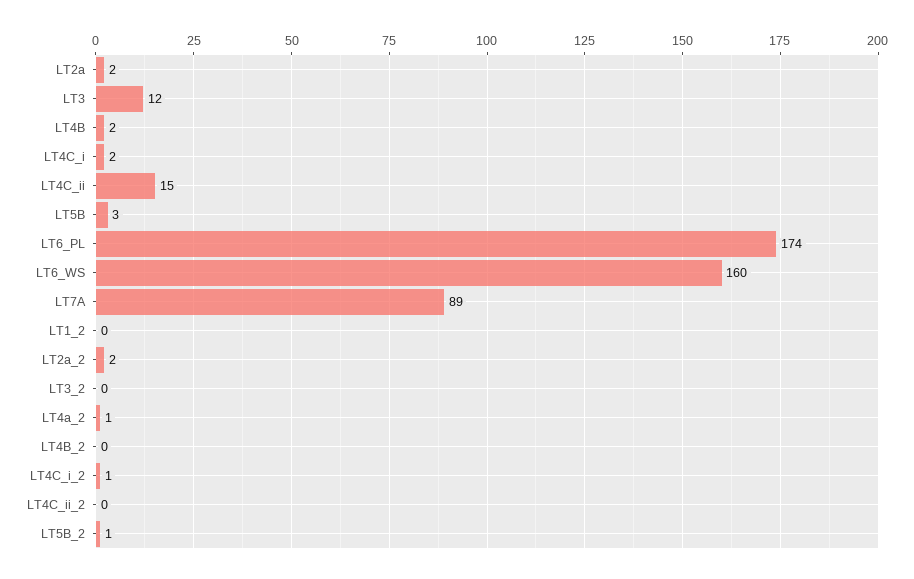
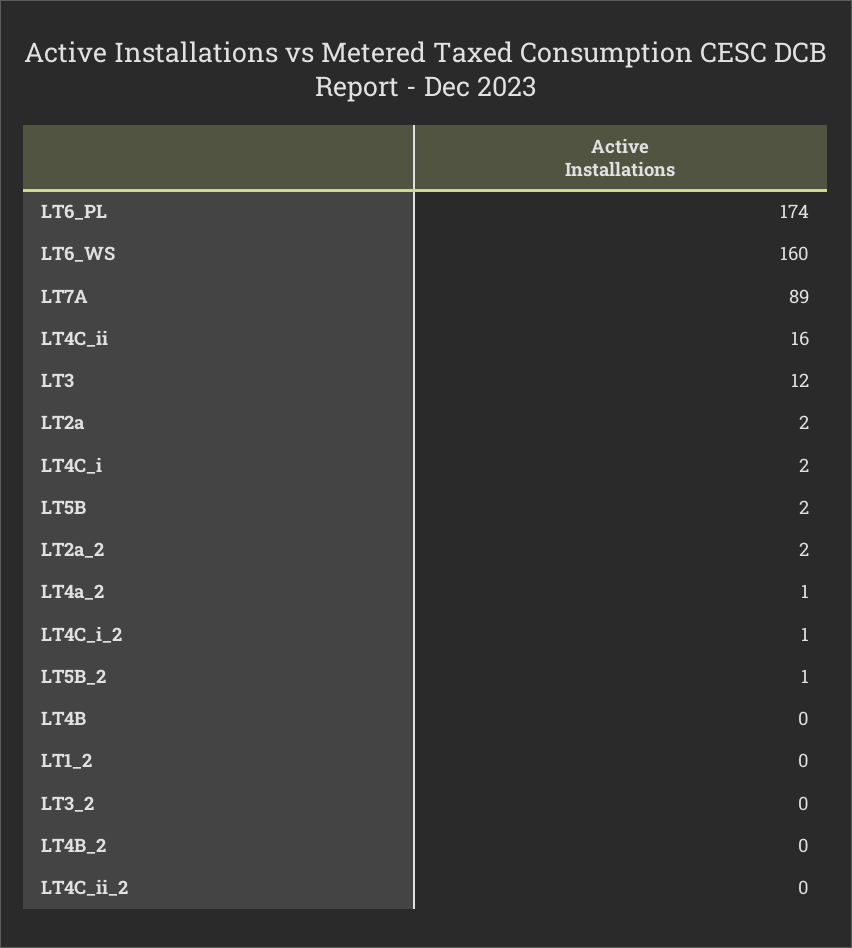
  {
    "LT2a": 2,
    "LT3": 12,
-   "LT4B": 2,
+   "LT4B": 0,
    "LT4C_i": 2,
-   "LT4C_ii": 15,
+   "LT4C_ii": 16,
-   "LT5B": 3,
+   "LT5B": 2,
    "LT6_PL": 174,
    "LT6_WS": 160,
    "LT7A": 89,
    "LT1_2": 0,
    "LT2a_2": 2,
    "LT3_2": 0,
    "LT4a_2": 1,
    "LT4B_2": 0,
    "LT4C_i_2": 1,
    "LT4C_ii_2": 0,
    "LT5B_2": 1
  }

